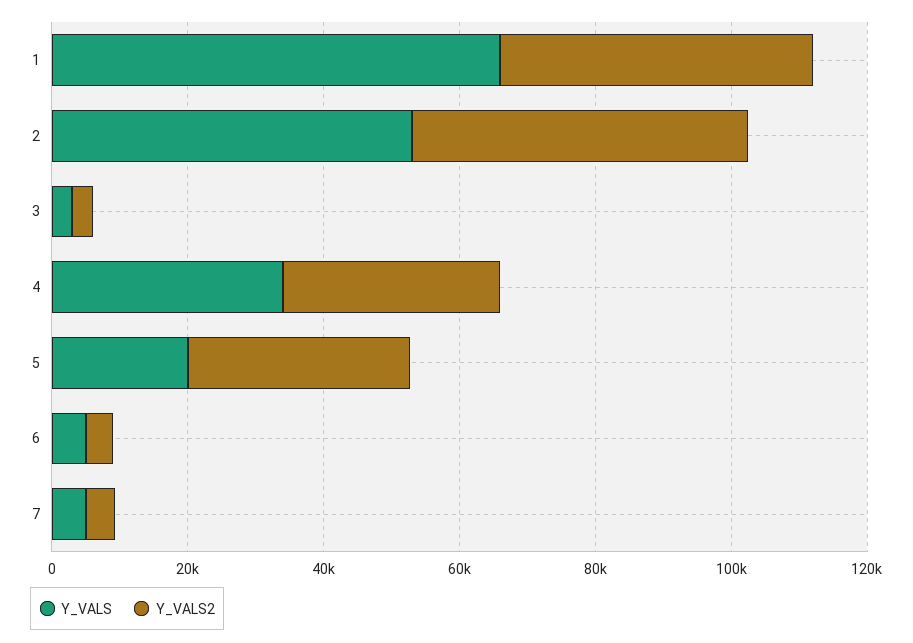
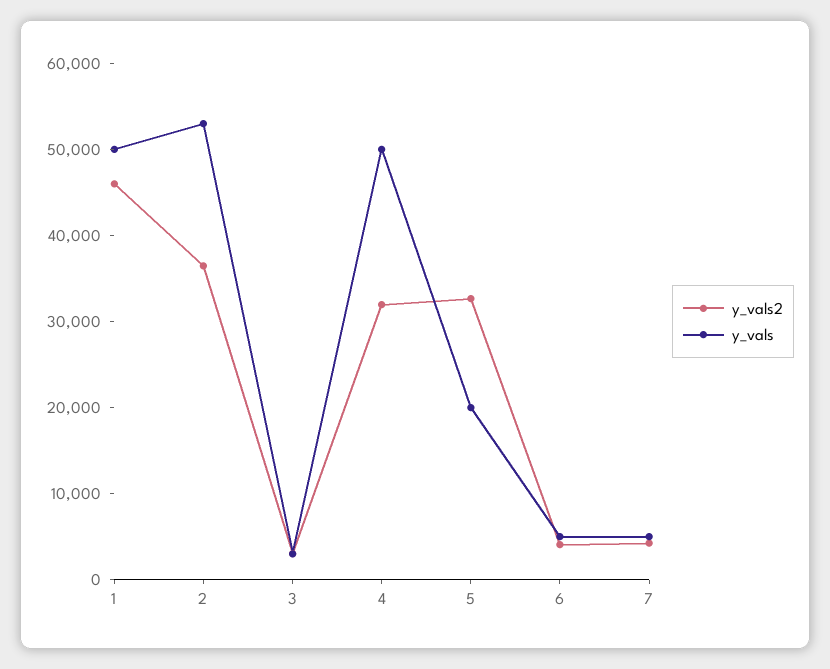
  {
    "Y_VALS": {
-     "1": 65000,
+     "1": 50000,
      "2": 54000,
      "3": 4000,
-     "4": 35000,
+     "4": 50000,
      "5": 20000,
      "6": 6000,
      "7": 6000
    },
    "Y_VALS2": {
      "1": 46000,
-     "2": 50000,
+     "2": 36000,
      "3": 4000,
      "4": 32000,
      "5": 32000,
      "6": 4000,
      "7": 4000
    }
  }

